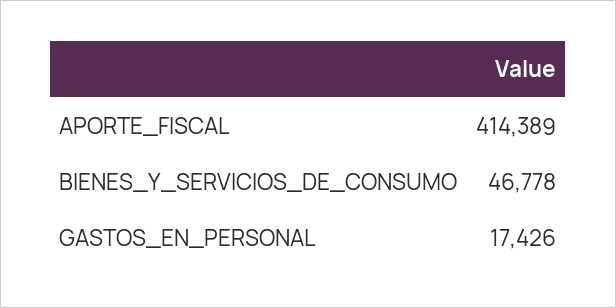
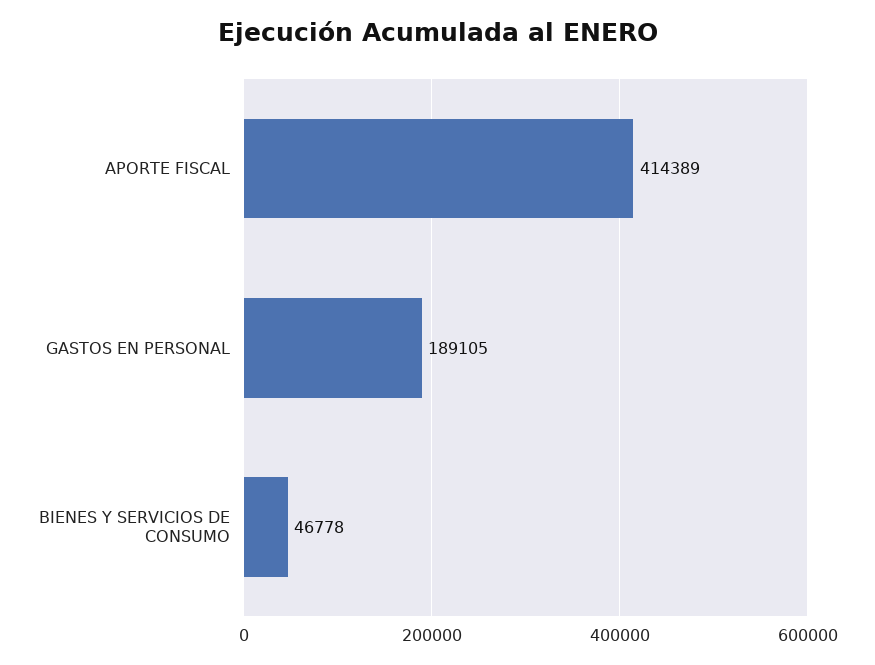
  {
    "APORTE_FISCAL": 414389,
    "BIENES_Y_SERVICIOS_DE_CONSUMO": 46778,
-   "GASTOS_EN_PERSONAL": 17426
+   "GASTOS_EN_PERSONAL": 189105
  }

